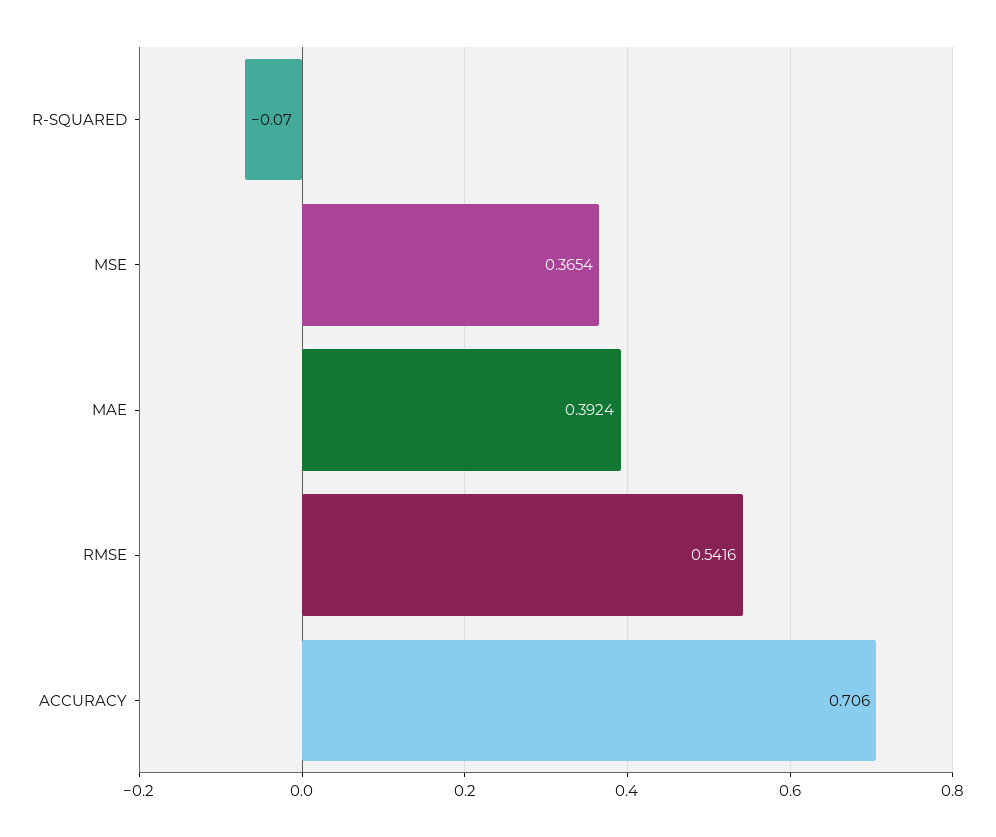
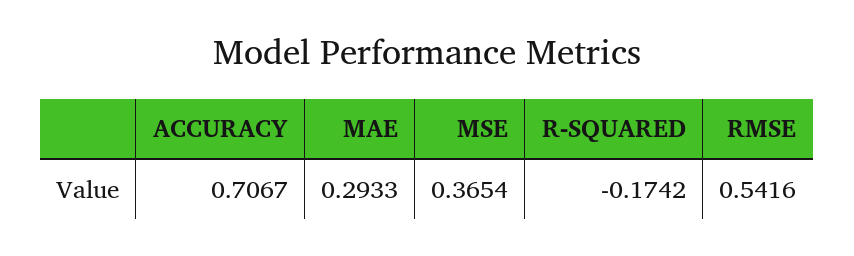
  {
-   "R-SQUARED": -0.07,
+   "R-SQUARED": -0.1742,
    "MSE": 0.3654,
-   "MAE": 0.3924,
+   "MAE": 0.2933,
    "RMSE": 0.5416,
-   "ACCURACY": 0.706
+   "ACCURACY": 0.7067
  }

